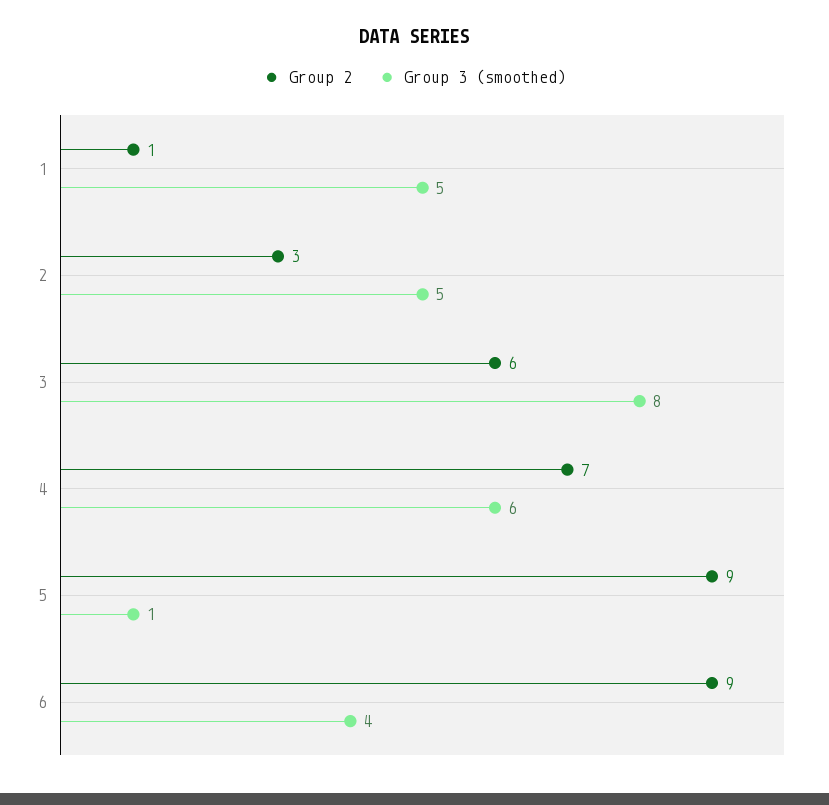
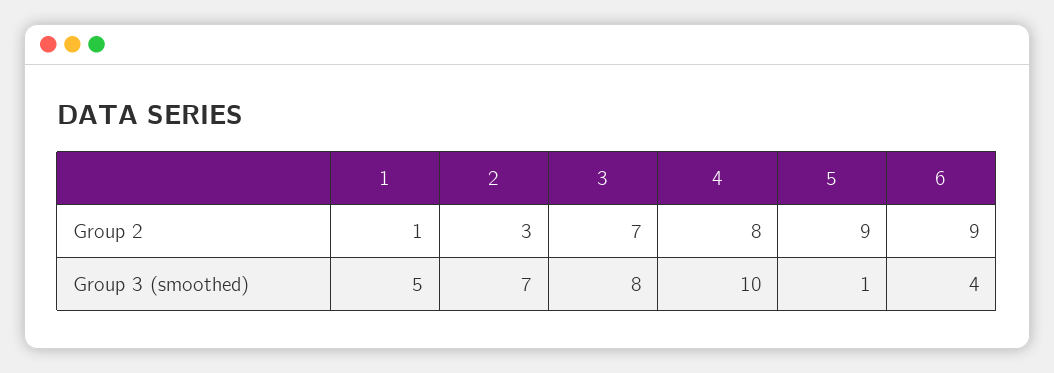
  {
    "Group 2": {
      "1": 1,
      "2": 3,
-     "3": 6,
+     "3": 7,
-     "4": 7,
+     "4": 8,
      "5": 9,
      "6": 9
    },
    "Group 3 (smoothed)": {
      "1": 5,
-     "2": 5,
+     "2": 7,
      "3": 8,
-     "4": 6,
+     "4": 10,
      "5": 1,
      "6": 4
    }
  }

